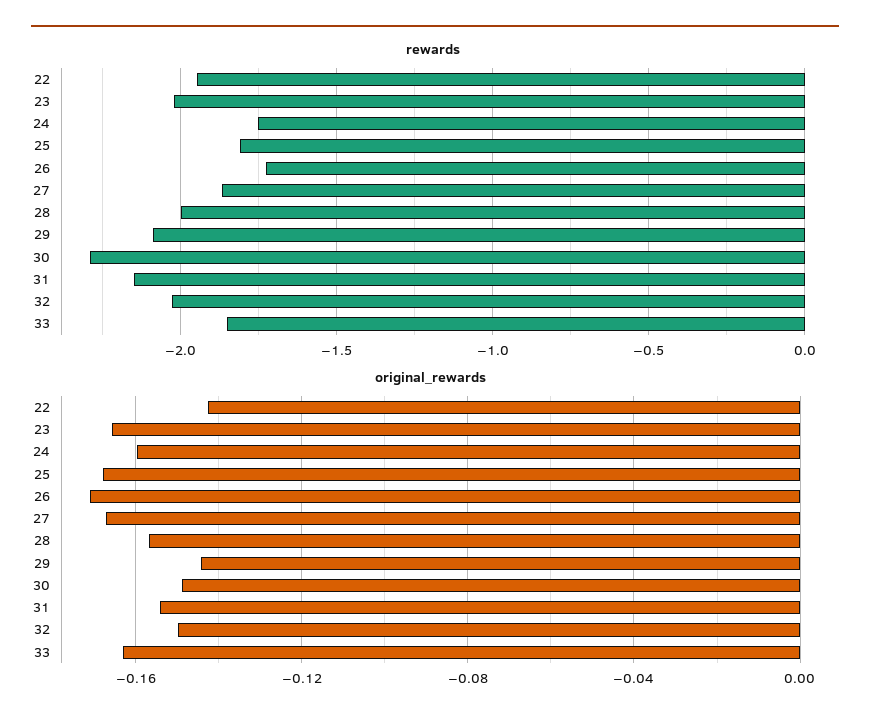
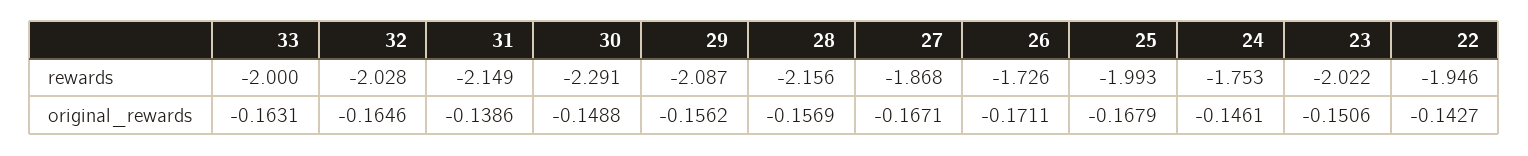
  {
    "rewards": {
      "22": -1.946,
      "23": -2.022,
      "24": -1.753,
-     "25": -1.8,
+     "25": -1.993,
      "26": -1.726,
      "27": -1.868,
-     "28": -2,
+     "28": -2.156,
      "29": -2.087,
      "30": -2.291,
      "31": -2.149,
      "32": -2.028,
-     "33": -1.85
+     "33": -2
    },
    "original_rewards": {
      "22": -0.1427,
-     "23": -0.165,
+     "23": -0.1506,
-     "24": -0.16,
+     "24": -0.1461,
      "25": -0.1679,
      "26": -0.1711,
      "27": -0.1671,
      "28": -0.1569,
-     "29": -0.145,
+     "29": -0.1562,
      "30": -0.1488,
-     "31": -0.155,
+     "31": -0.1386,
-     "32": -0.15,
+     "32": -0.1646,
      "33": -0.1631
    }
  }

